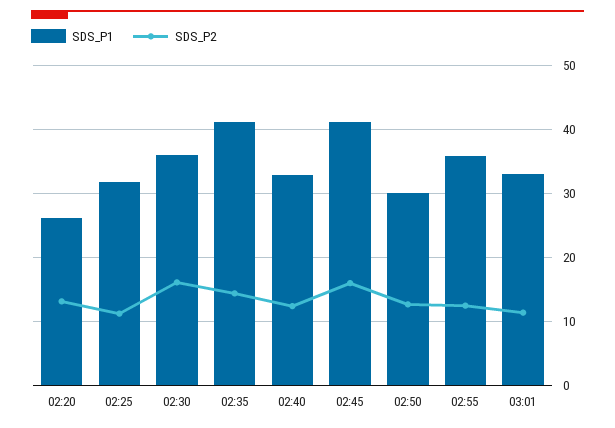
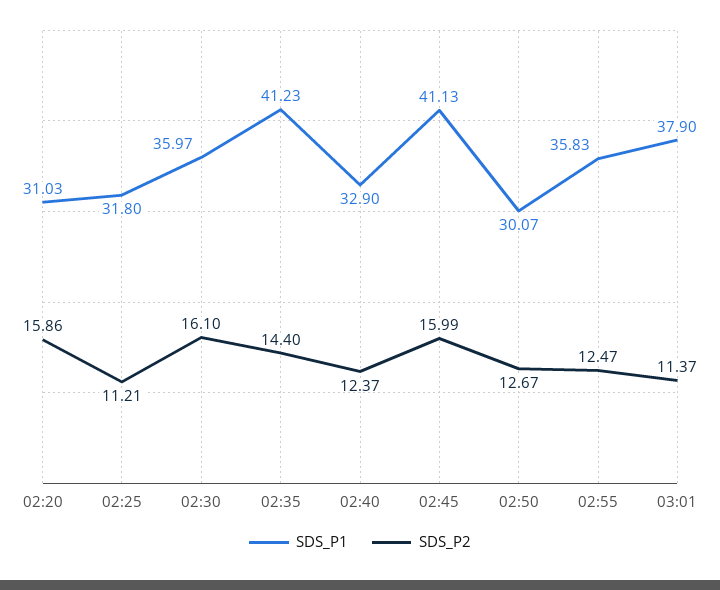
  {
    "SDS_P1": {
-     "02:20": 26,
+     "02:20": 31.03,
      "02:25": 31.8,
      "02:30": 35.97,
      "02:35": 41.23,
      "02:40": 32.9,
      "02:45": 41.13,
      "02:50": 30.07,
      "02:55": 35.83,
-     "03:01": 33
+     "03:01": 37.9
    },
    "SDS_P2": {
-     "02:20": 13,
+     "02:20": 15.86,
      "02:25": 11.21,
      "02:30": 16.1,
      "02:35": 14.4,
      "02:40": 12.37,
      "02:45": 15.99,
      "02:50": 12.67,
      "02:55": 12.47,
      "03:01": 11.37
    }
  }

